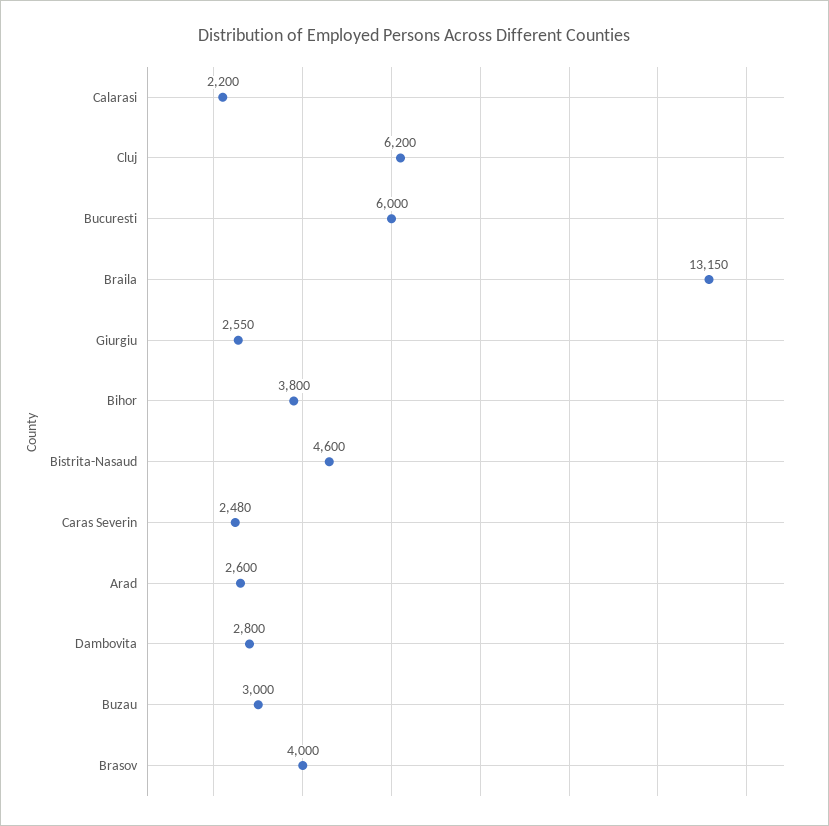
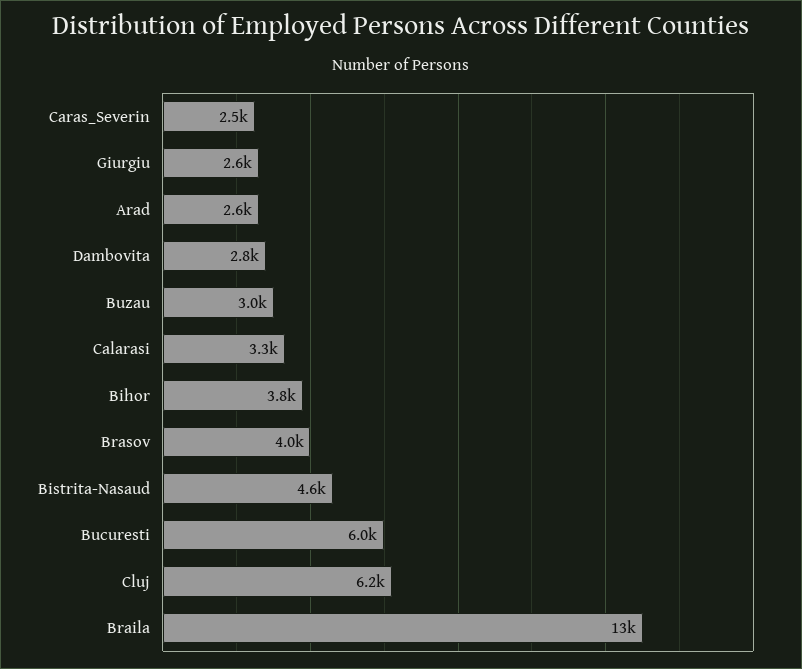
  {
-   "Calarasi": 2200,
+   "Calarasi": 3300,
    "Cluj": 6200,
    "Bucuresti": 6000,
    "Braila": 13150,
    "Giurgiu": 2550,
    "Bihor": 3800,
    "Bistrita-Nasaud": 4600,
    "Caras Severin": 2480,
    "Arad": 2600,
    "Dambovita": 2800,
    "Buzau": 3000,
    "Brasov": 4000
  }

